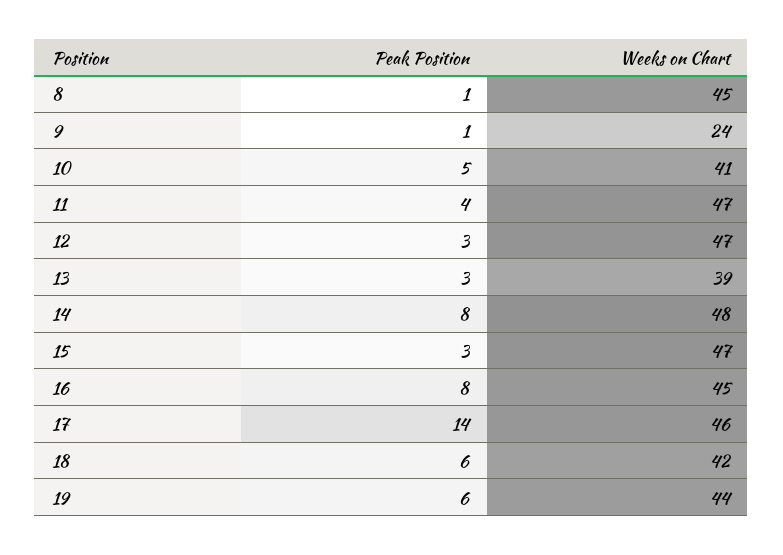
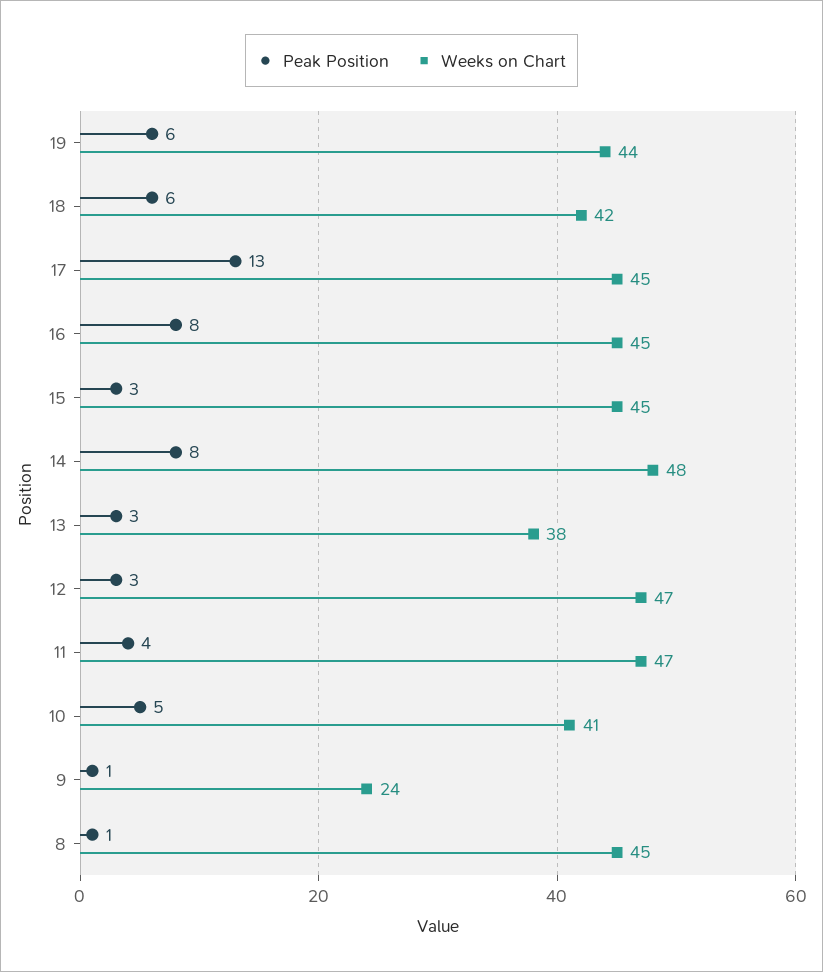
  {
    "Peak Position": {
      "8": 1,
      "9": 1,
      "10": 5,
      "11": 4,
      "12": 3,
      "13": 3,
      "14": 8,
      "15": 3,
      "16": 8,
-     "17": 14,
+     "17": 13,
      "18": 6,
      "19": 6
    },
    "Weeks on Chart": {
      "8": 45,
      "9": 24,
      "10": 41,
      "11": 47,
      "12": 47,
-     "13": 39,
+     "13": 38,
      "14": 48,
-     "15": 47,
+     "15": 45,
      "16": 45,
-     "17": 46,
+     "17": 45,
      "18": 42,
      "19": 44
    }
  }

